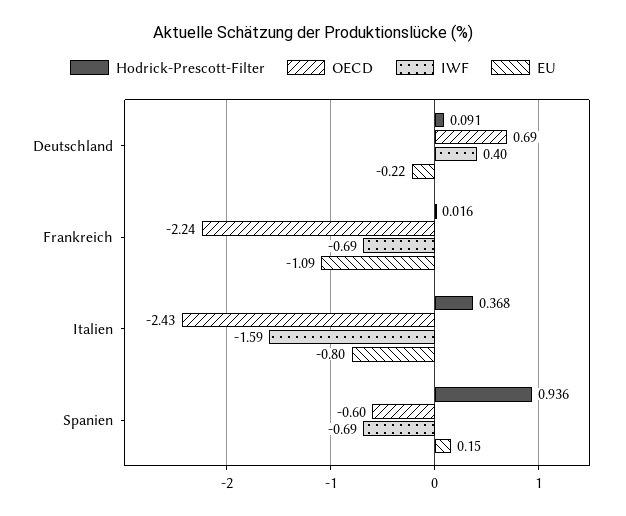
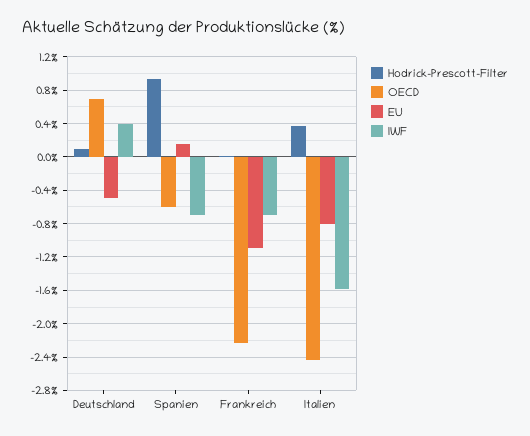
  {
    "Hodrick-Prescott-Filter": {
      "Deutschland": 0.091,
      "Frankreich": 0.016,
      "Italien": 0.368,
      "Spanien": 0.936
    },
    "OECD": {
      "Deutschland": 0.69,
      "Frankreich": -2.24,
      "Italien": -2.43,
      "Spanien": -0.6
    },
    "IWF": {
      "Deutschland": 0.4,
      "Frankreich": -0.69,
      "Italien": -1.59,
      "Spanien": -0.69
    },
    "EU": {
-     "Deutschland": -0.22,
+     "Deutschland": -0.5,
      "Frankreich": -1.09,
      "Italien": -0.8,
      "Spanien": 0.15
    }
  }

